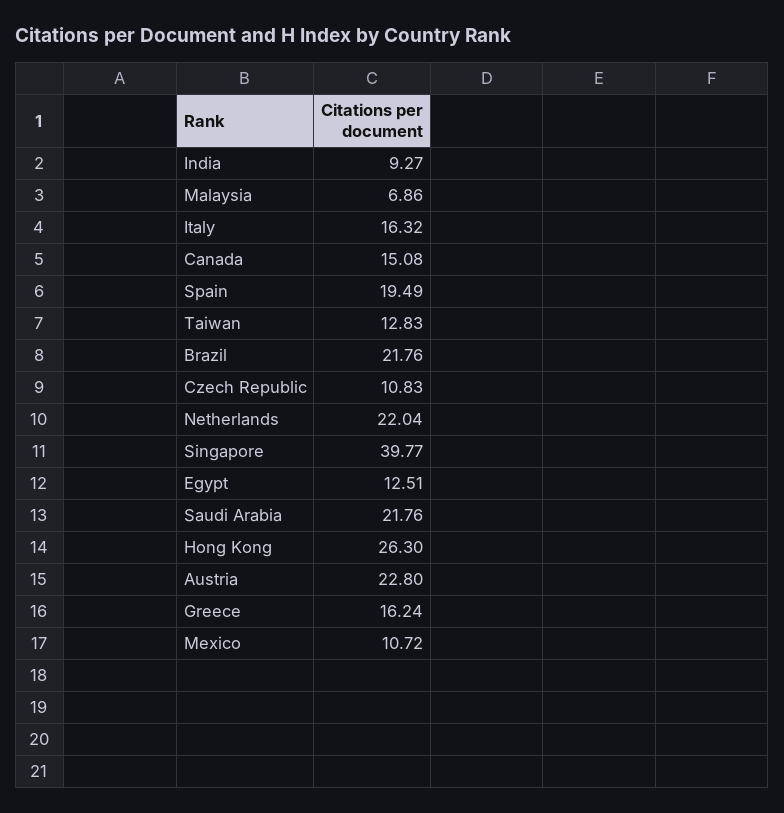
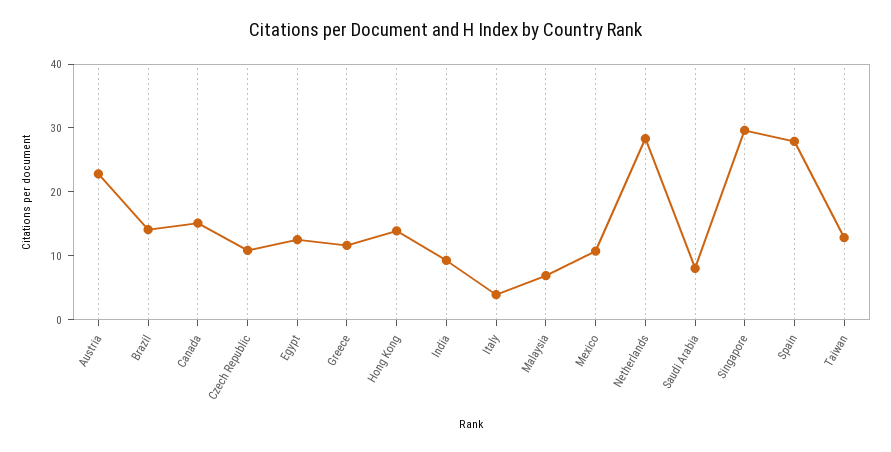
  {
    "India": 9.27,
    "Malaysia": 6.86,
-   "Italy": 16.32,
+   "Italy": 4,
    "Canada": 15.08,
-   "Spain": 19.49,
+   "Spain": 28,
    "Taiwan": 12.83,
-   "Brazil": 21.76,
+   "Brazil": 14,
    "Czech Republic": 10.83,
-   "Netherlands": 22.04,
+   "Netherlands": 28,
-   "Singapore": 39.77,
+   "Singapore": 30,
    "Egypt": 12.51,
-   "Saudi Arabia": 21.76,
+   "Saudi Arabia": 8,
-   "Hong Kong": 26.3,
+   "Hong Kong": 14,
    "Austria": 22.8,
-   "Greece": 16.24,
+   "Greece": 12,
    "Mexico": 10.72
  }

